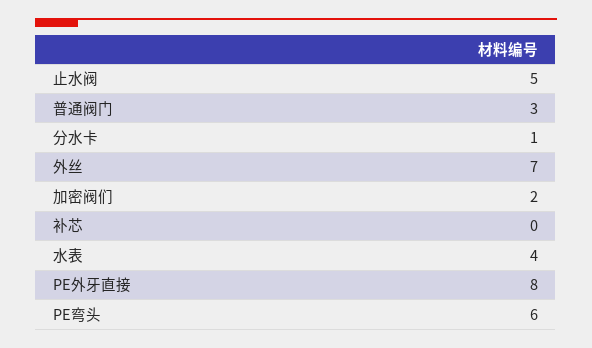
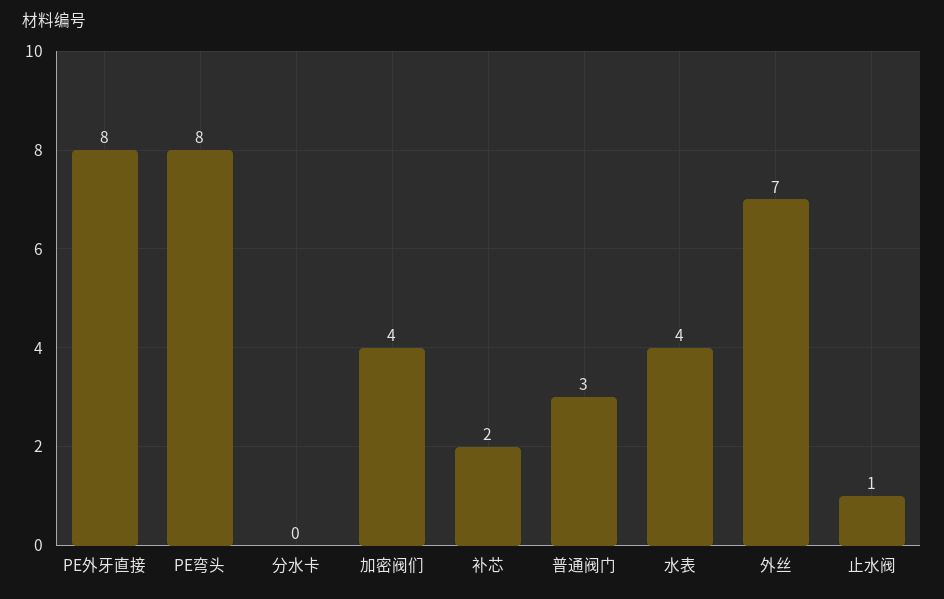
  {
-   "止水阀": 5,
+   "止水阀": 1,
    "普通阀门": 3,
-   "分水卡": 1,
+   "分水卡": 0,
    "外丝": 7,
-   "加密阀们": 2,
+   "加密阀们": 4,
-   "补芯": 0,
+   "补芯": 2,
    "水表": 4,
    "PE外牙直接": 8,
-   "PE弯头": 6
+   "PE弯头": 8
  }

